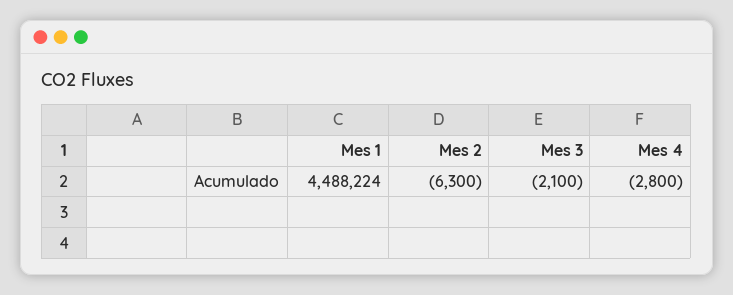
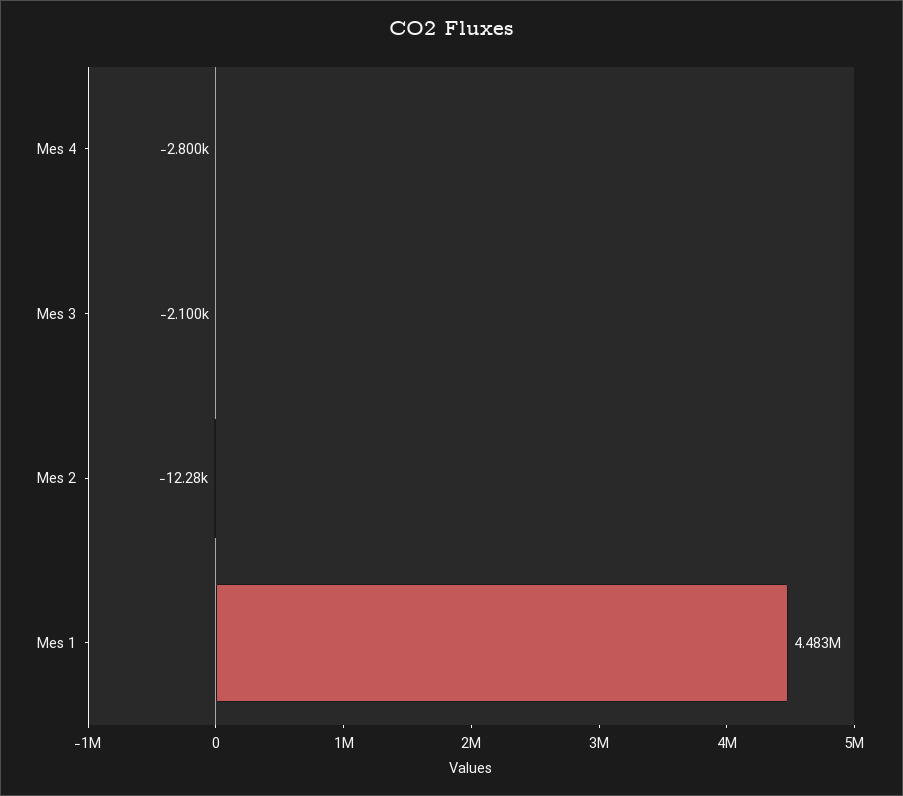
  {
-   "Mes 1": 4488224,
+   "Mes 1": 4483000,
-   "Mes 2": -6300,
+   "Mes 2": -12280,
    "Mes 3": -2100,
    "Mes 4": -2800
  }

